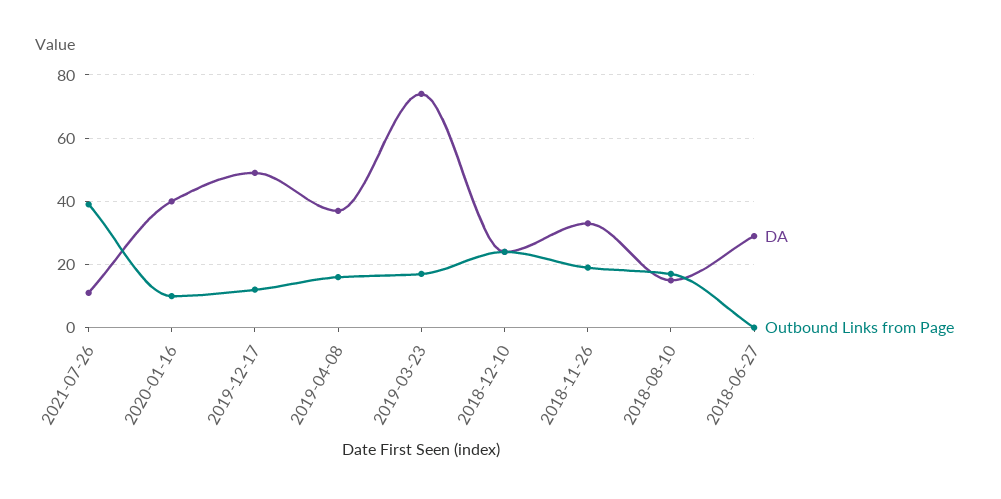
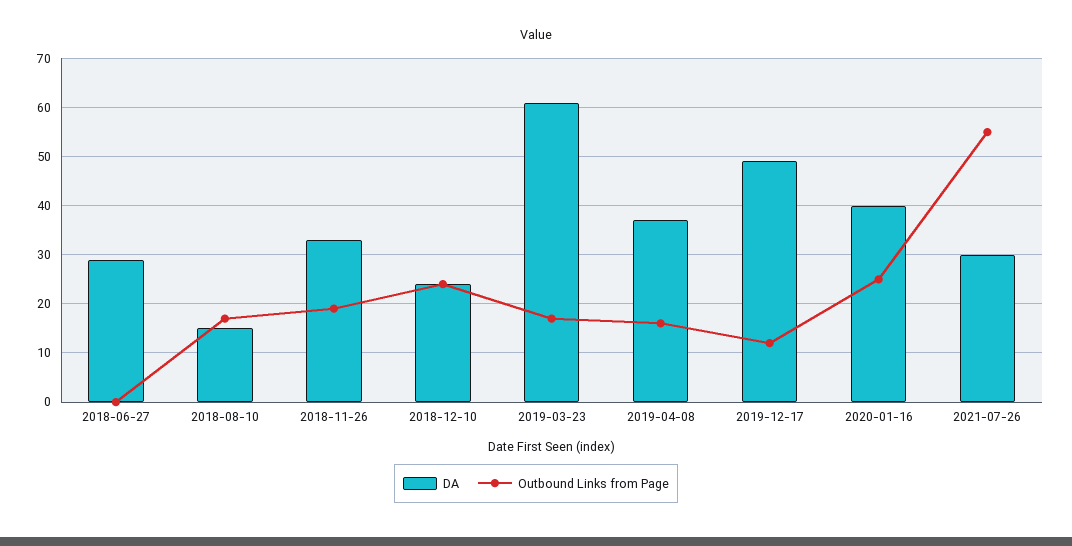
  {
    "DA": {
-     "2021-07-26": 10,
+     "2021-07-26": 30,
      "2020-01-16": 40,
      "2019-12-17": 50,
      "2019-04-08": 35,
-     "2019-03-23": 75,
+     "2019-03-23": 60,
      "2018-12-10": 25,
      "2018-11-26": 35,
      "2018-08-10": 15,
      "2018-06-27": 30
    },
    "Outbound Links from Page": {
-     "2021-07-26": 40,
+     "2021-07-26": 55,
-     "2020-01-16": 10,
+     "2020-01-16": 25,
      "2019-12-17": 10,
      "2019-04-08": 15,
      "2019-03-23": 15,
      "2018-12-10": 25,
      "2018-11-26": 20,
      "2018-08-10": 15,
      "2018-06-27": 0
    }
  }

